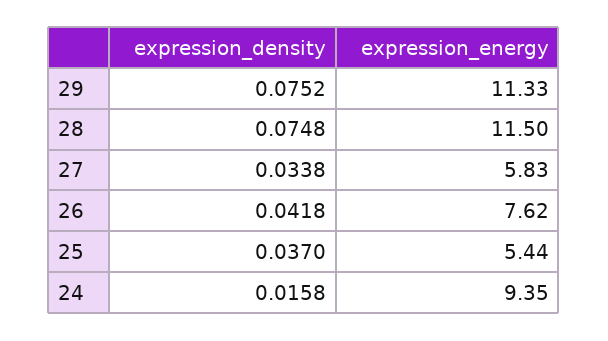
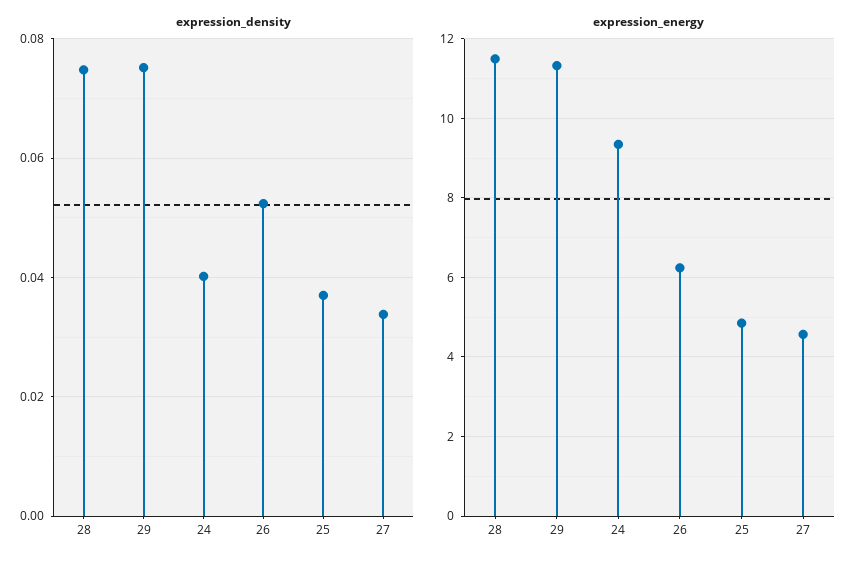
  {
    "expression_density": {
      "29": 0.0752,
      "28": 0.0748,
      "27": 0.0338,
-     "26": 0.0418,
+     "26": 0.052,
      "25": 0.037,
-     "24": 0.0158
+     "24": 0.04
    },
    "expression_energy": {
      "29": 11.33,
      "28": 11.5,
-     "27": 5.83,
+     "27": 4.6,
-     "26": 7.62,
+     "26": 6.2,
-     "25": 5.44,
+     "25": 4.8,
      "24": 9.35
    }
  }

